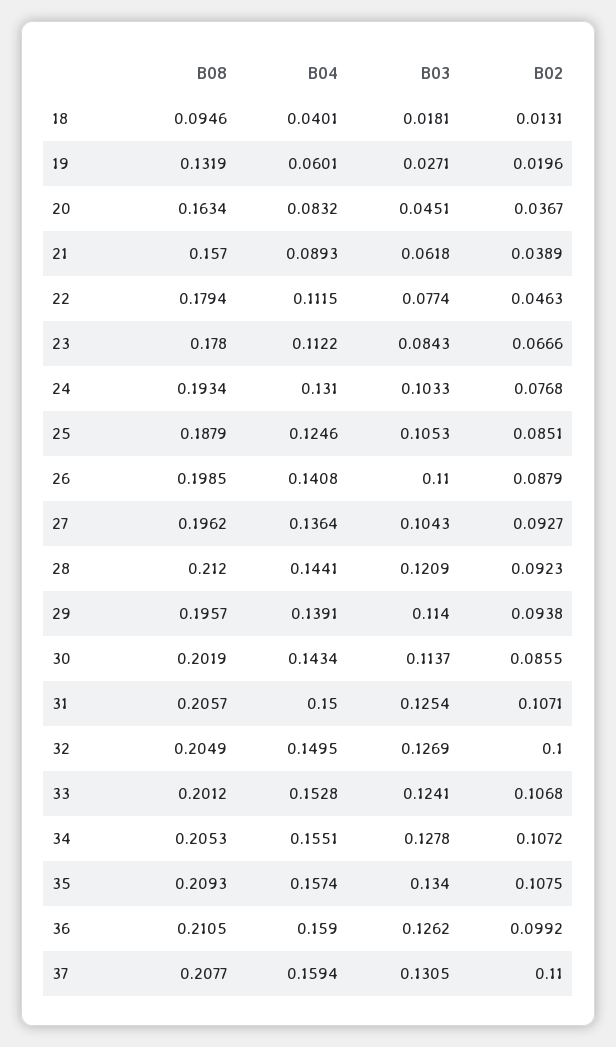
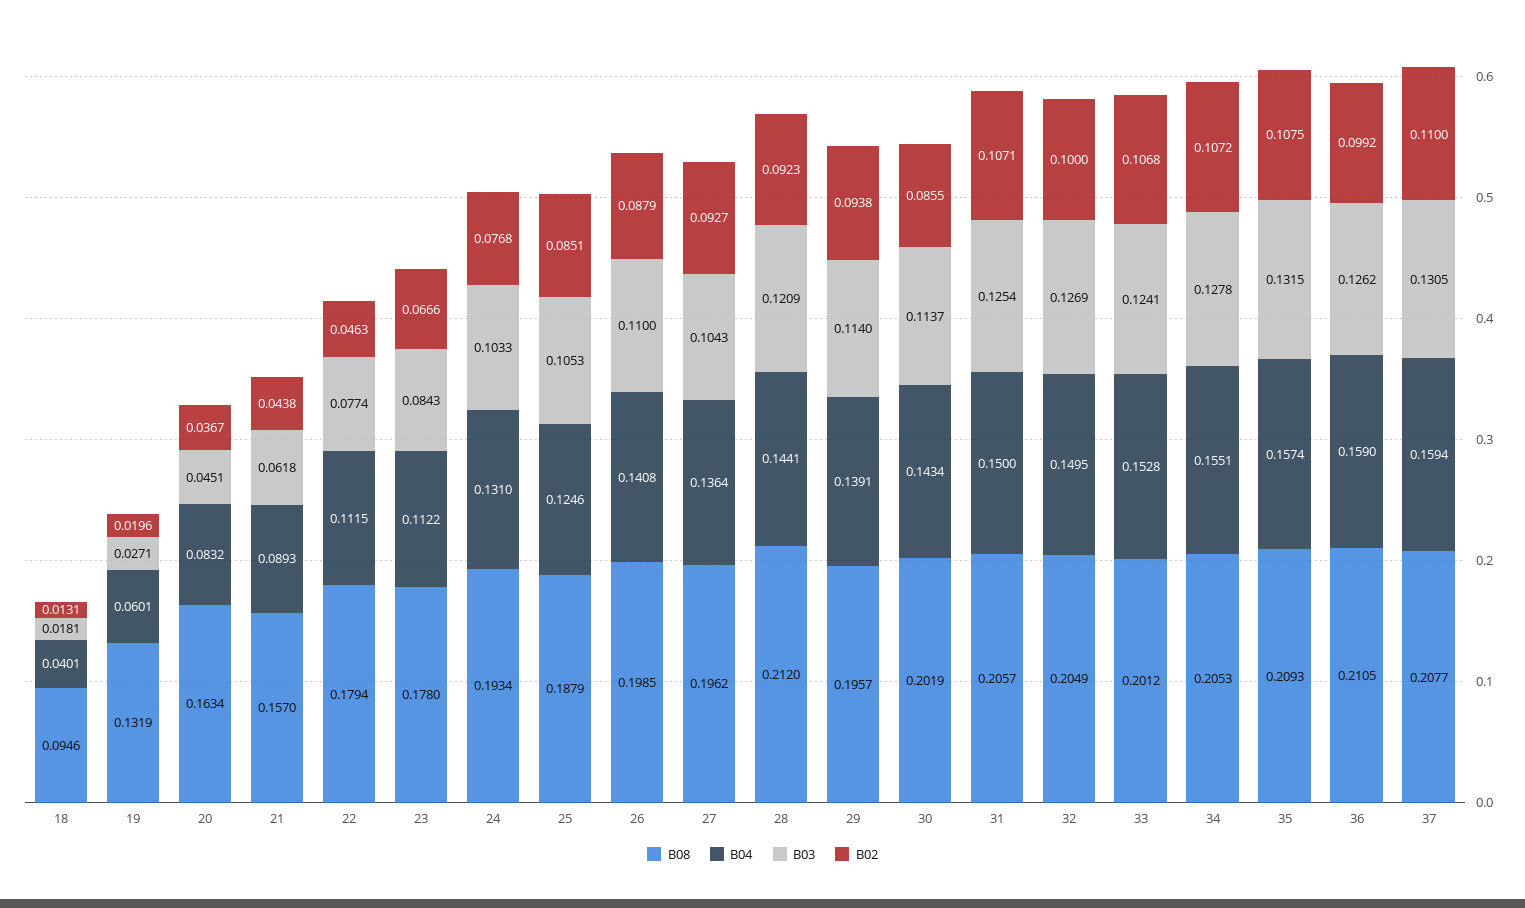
  {
    "B08": {
      "18": 0.0946,
      "19": 0.1319,
      "20": 0.1634,
      "21": 0.157,
      "22": 0.1794,
      "23": 0.178,
      "24": 0.1934,
      "25": 0.1879,
      "26": 0.1985,
      "27": 0.1962,
      "28": 0.212,
      "29": 0.1957,
      "30": 0.2019,
      "31": 0.2057,
      "32": 0.2049,
      "33": 0.2012,
      "34": 0.2053,
      "35": 0.2093,
      "36": 0.2105,
      "37": 0.2077
    },
    "B04": {
      "18": 0.0401,
      "19": 0.0601,
      "20": 0.0832,
      "21": 0.0893,
      "22": 0.1115,
      "23": 0.1122,
      "24": 0.131,
      "25": 0.1246,
      "26": 0.1408,
      "27": 0.1364,
      "28": 0.1441,
      "29": 0.1391,
      "30": 0.1434,
      "31": 0.15,
      "32": 0.1495,
      "33": 0.1528,
      "34": 0.1551,
      "35": 0.1574,
      "36": 0.159,
      "37": 0.1594
    },
    "B03": {
      "18": 0.0181,
      "19": 0.0271,
      "20": 0.0451,
      "21": 0.0618,
      "22": 0.0774,
      "23": 0.0843,
      "24": 0.1033,
      "25": 0.1053,
      "26": 0.11,
      "27": 0.1043,
      "28": 0.1209,
      "29": 0.114,
      "30": 0.1137,
      "31": 0.1254,
      "32": 0.1269,
      "33": 0.1241,
      "34": 0.1278,
-     "35": 0.134,
+     "35": 0.1315,
      "36": 0.1262,
      "37": 0.1305
    },
    "B02": {
      "18": 0.0131,
      "19": 0.0196,
      "20": 0.0367,
-     "21": 0.0389,
+     "21": 0.0438,
      "22": 0.0463,
      "23": 0.0666,
      "24": 0.0768,
      "25": 0.0851,
      "26": 0.0879,
      "27": 0.0927,
      "28": 0.0923,
      "29": 0.0938,
      "30": 0.0855,
      "31": 0.1071,
      "32": 0.1,
      "33": 0.1068,
      "34": 0.1072,
      "35": 0.1075,
      "36": 0.0992,
      "37": 0.11
    }
  }

